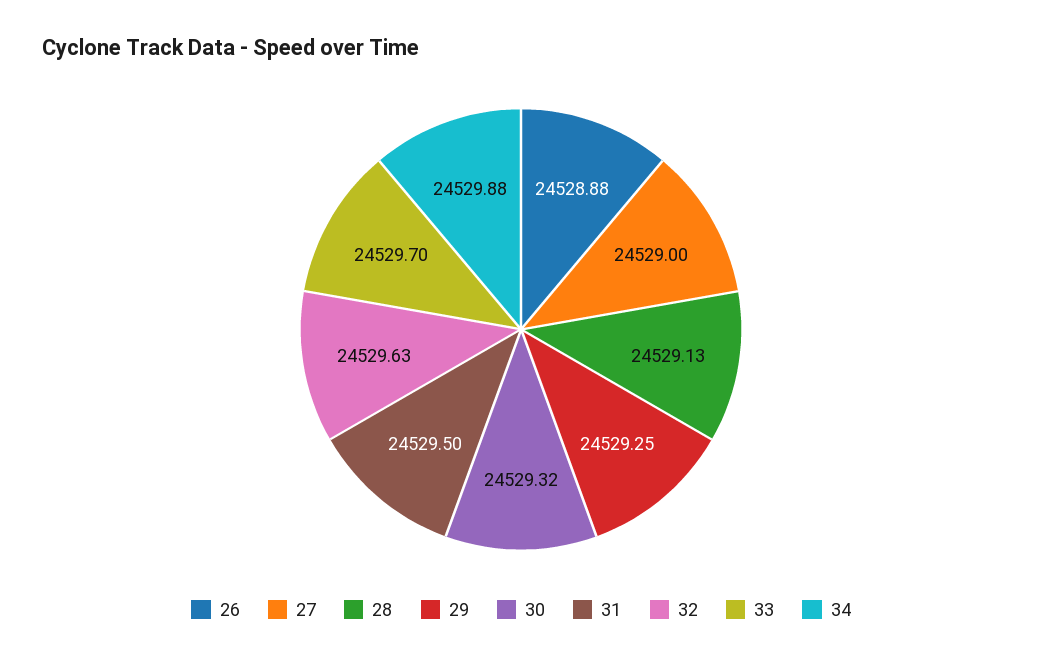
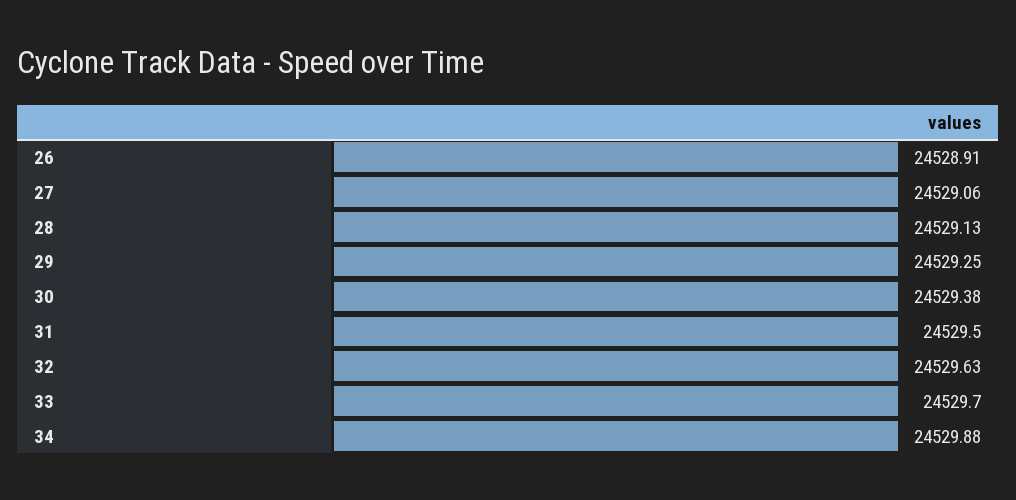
  {
-   "26": 24528.88,
+   "26": 24528.91,
-   "27": 24529,
+   "27": 24529.06,
    "28": 24529.13,
    "29": 24529.25,
-   "30": 24529.32,
+   "30": 24529.38,
    "31": 24529.5,
    "32": 24529.63,
    "33": 24529.7,
    "34": 24529.88
  }

